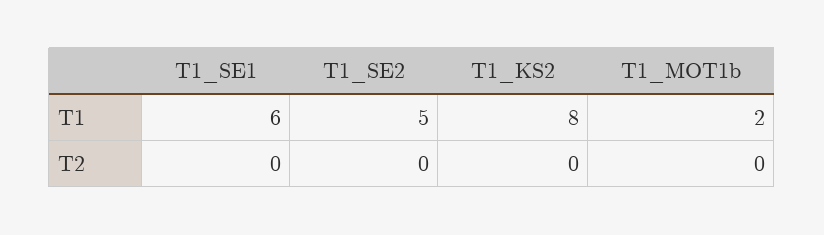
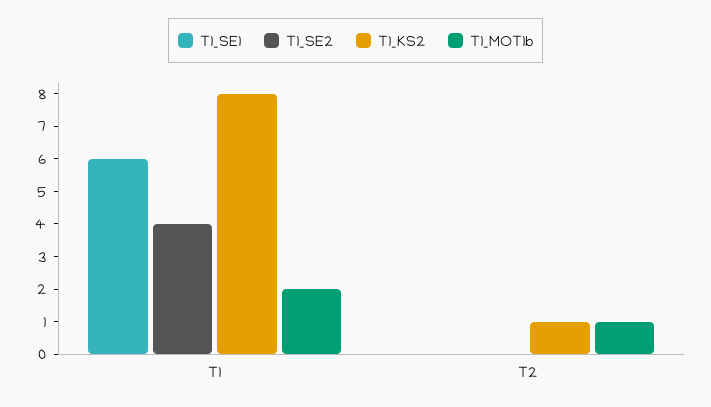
  {
    "T1_SE1": {
      "T1": 6,
      "T2": 0
    },
    "T1_SE2": {
-     "T1": 5,
+     "T1": 4,
      "T2": 0
    },
    "T1_KS2": {
      "T1": 8,
-     "T2": 0
+     "T2": 1
    },
    "T1_MOT1b": {
      "T1": 2,
-     "T2": 0
+     "T2": 1
    }
  }

